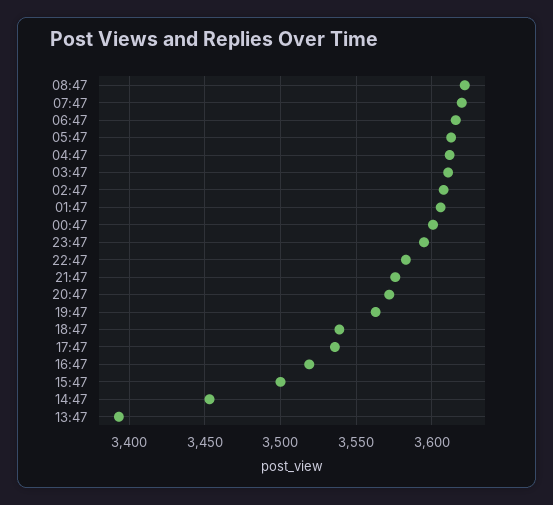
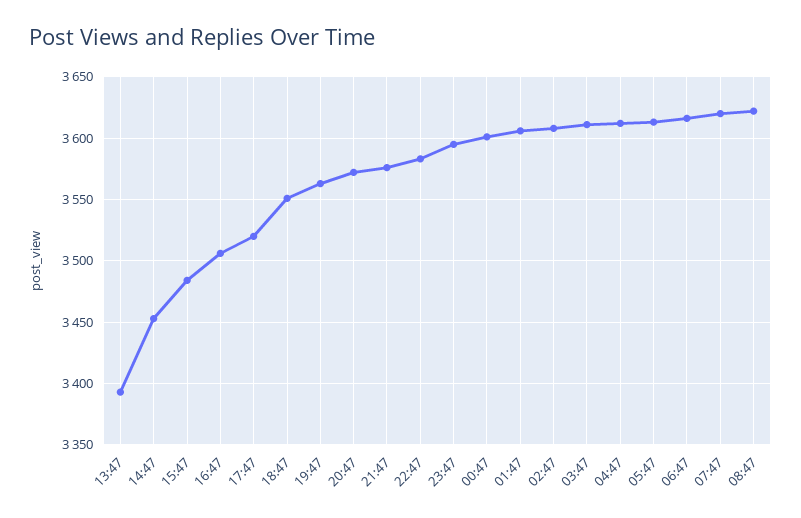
  {
    "08:47": 3620,
    "07:47": 3620,
    "06:47": 3615,
    "05:47": 3615,
    "04:47": 3610,
    "03:47": 3610,
    "02:47": 3610,
    "01:47": 3605,
    "00:47": 3600,
    "23:47": 3595,
    "22:47": 3585,
    "21:47": 3575,
    "20:47": 3570,
    "19:47": 3565,
-   "18:47": 3540,
+   "18:47": 3550,
-   "17:47": 3535,
+   "17:47": 3520,
-   "16:47": 3520,
+   "16:47": 3505,
-   "15:47": 3500,
+   "15:47": 3485,
    "14:47": 3455,
    "13:47": 3395
  }

